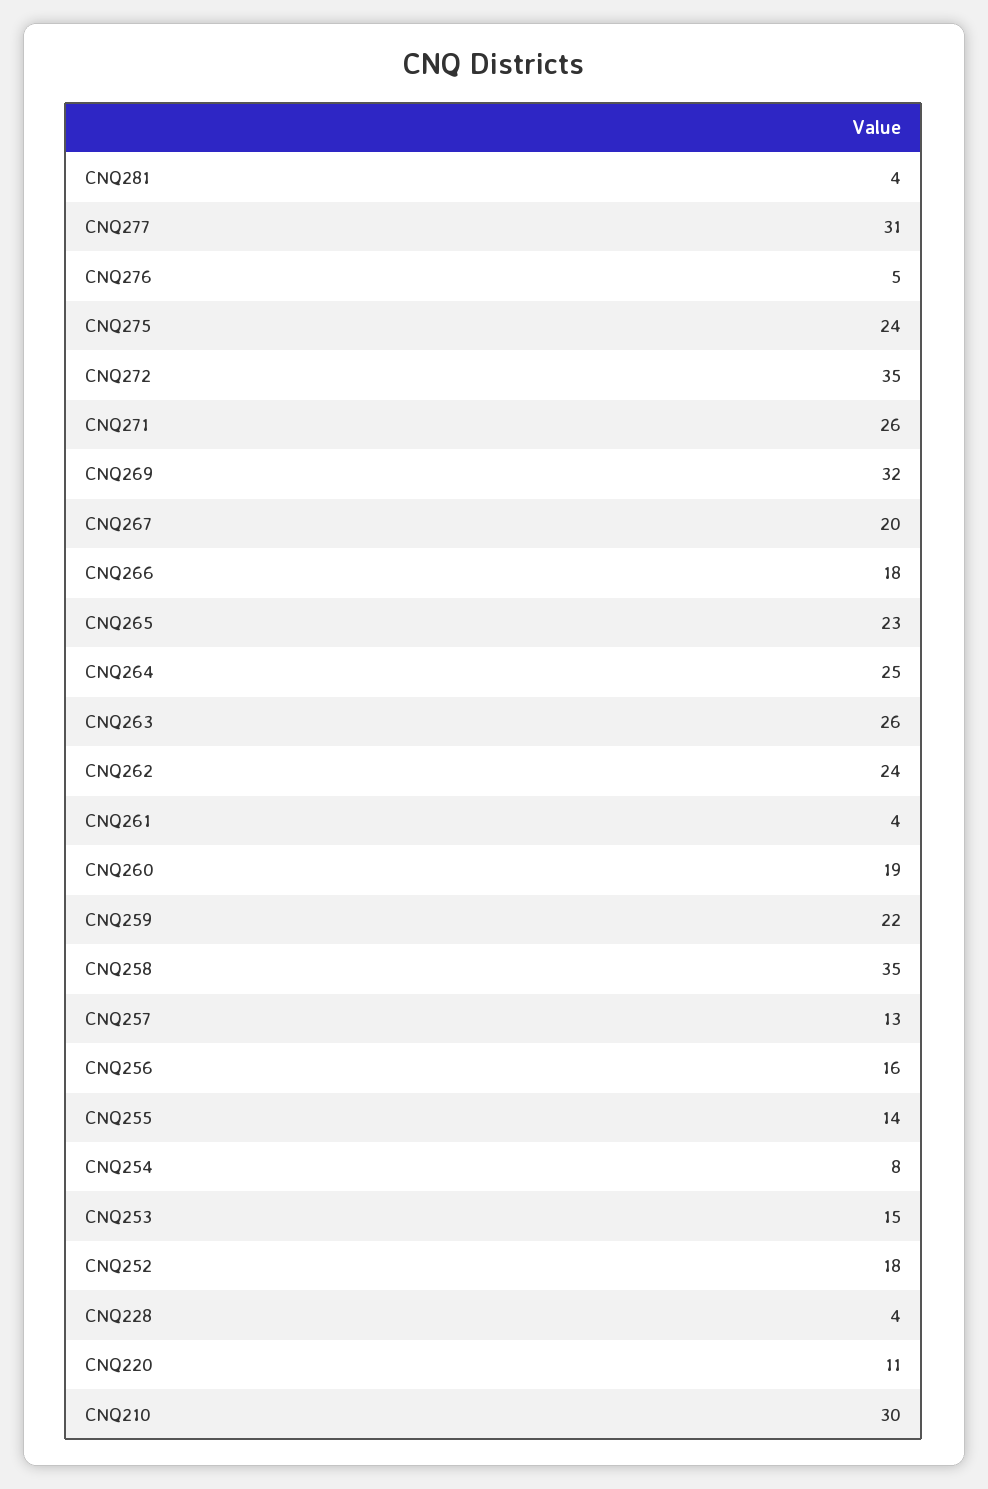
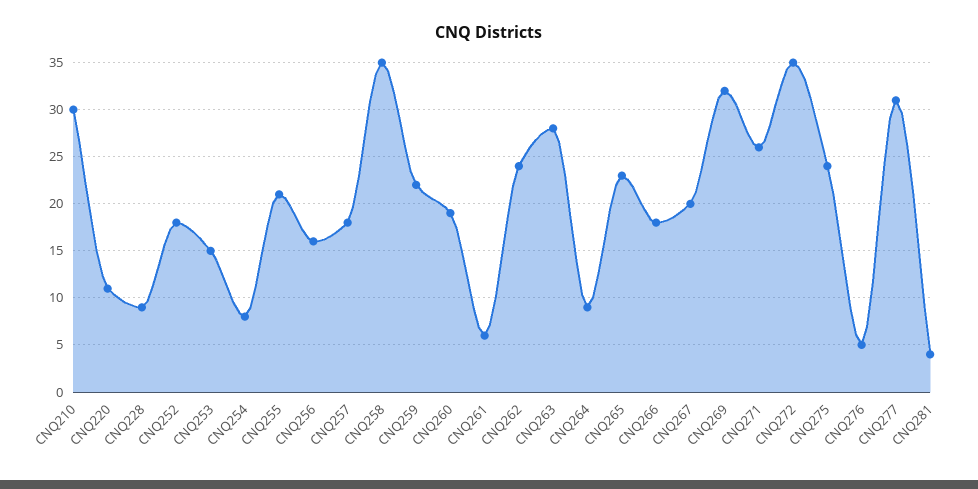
  {
    "CNQ281": 4,
    "CNQ277": 31,
    "CNQ276": 5,
    "CNQ275": 24,
    "CNQ272": 35,
    "CNQ271": 26,
    "CNQ269": 32,
    "CNQ267": 20,
    "CNQ266": 18,
    "CNQ265": 23,
-   "CNQ264": 25,
+   "CNQ264": 9,
-   "CNQ263": 26,
+   "CNQ263": 28,
    "CNQ262": 24,
-   "CNQ261": 4,
+   "CNQ261": 6,
    "CNQ260": 19,
    "CNQ259": 22,
    "CNQ258": 35,
-   "CNQ257": 13,
+   "CNQ257": 18,
    "CNQ256": 16,
-   "CNQ255": 14,
+   "CNQ255": 21,
    "CNQ254": 8,
    "CNQ253": 15,
    "CNQ252": 18,
-   "CNQ228": 4,
+   "CNQ228": 9,
    "CNQ220": 11,
    "CNQ210": 30
  }

